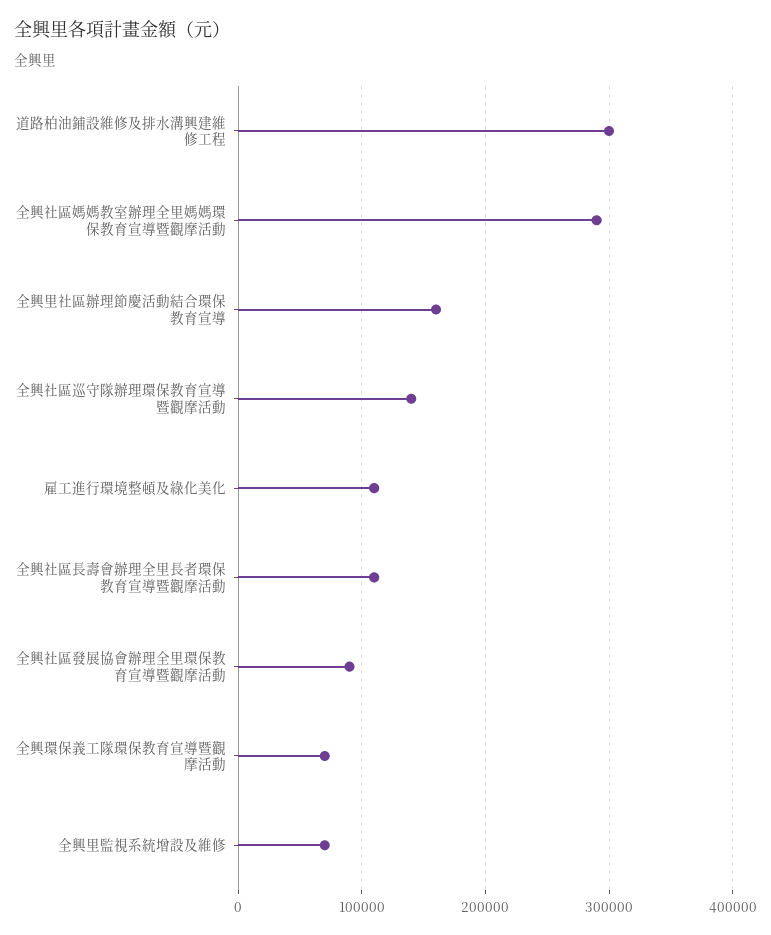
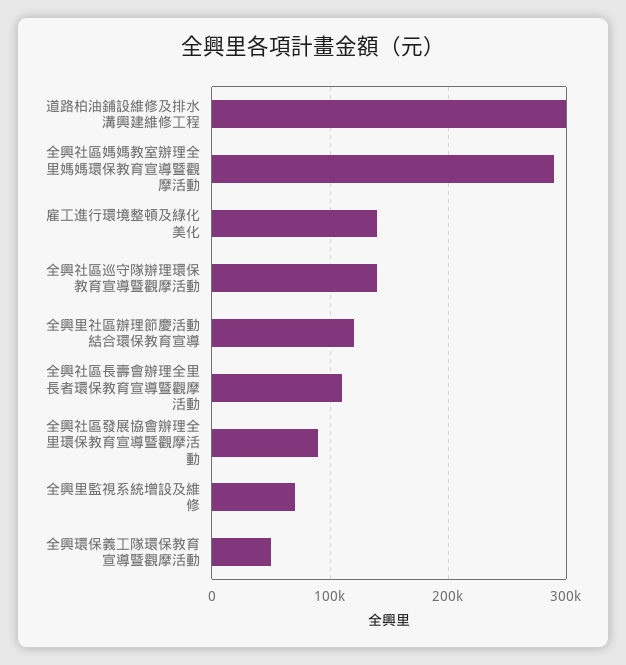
  {
    "道路柏油鋪設維修及排水溝興建維修工程": 300000,
    "全興社區媽媽教室辦理全里媽媽環保教育宣導暨觀摩活動": 290000,
-   "全興里社區辦理節慶活動結合環保教育宣導": 160000,
+   "全興里社區辦理節慶活動結合環保教育宣導": 120000,
    "全興社區巡守隊辦理環保教育宣導暨觀摩活動": 140000,
-   "雇工進行環境整頓及綠化美化": 110000,
+   "雇工進行環境整頓及綠化美化": 140000,
    "全興社區長壽會辦理全里長者環保教育宣導暨觀摩活動": 110000,
    "全興社區發展協會辦理全里環保教育宣導暨觀摩活動": 90000,
-   "全興環保義工隊環保教育宣導暨觀摩活動": 70000,
+   "全興環保義工隊環保教育宣導暨觀摩活動": 50000,
    "全興里監視系統增設及維修": 70000
  }

